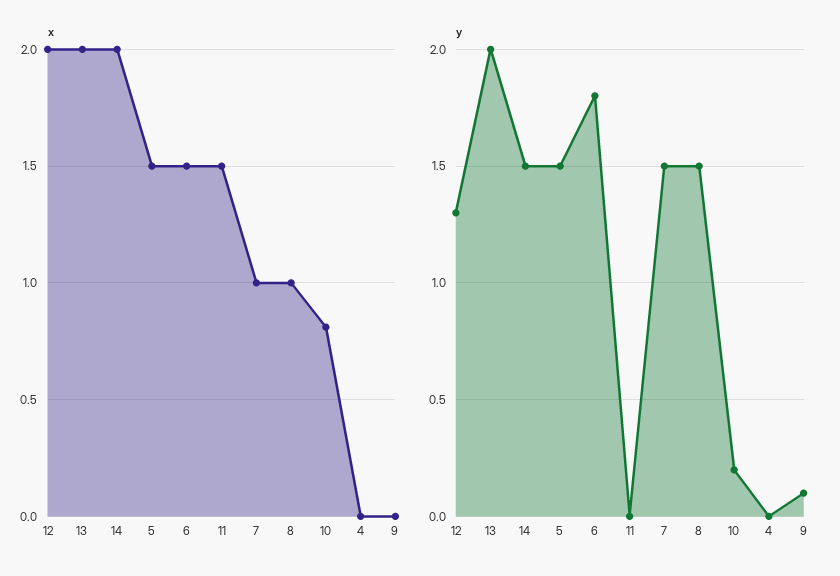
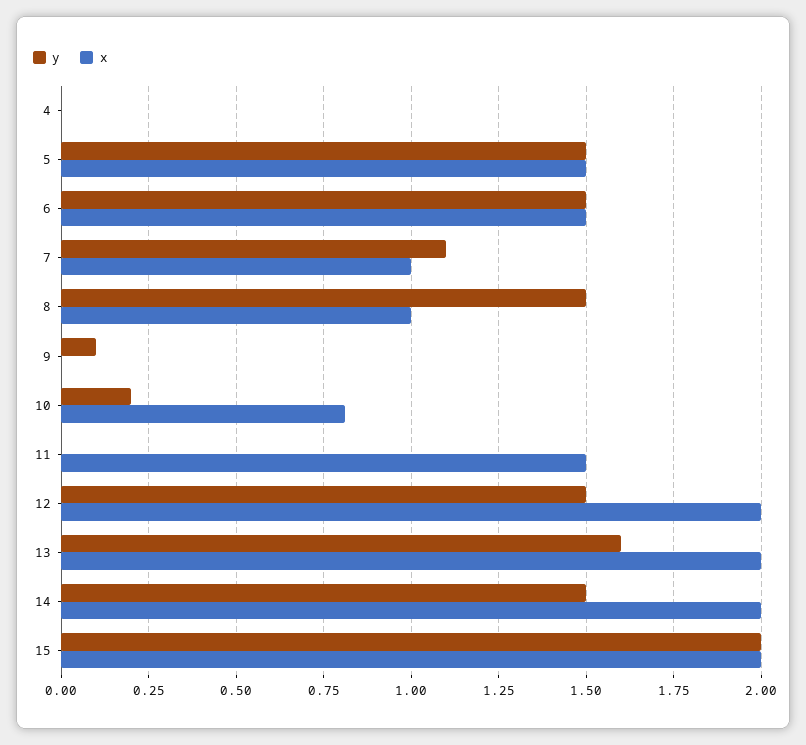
  {
    "x": {
      "12": 2,
      "13": 2,
      "14": 2,
      "5": 1.5,
      "6": 1.5,
      "11": 1.5,
      "7": 1,
      "8": 1,
      "10": 0.8,
      "4": 0,
-     "9": 0
+     "9": 0,
+     "15": 2
    },
    "y": {
-     "12": 1.3,
+     "12": 1.5,
-     "13": 2,
+     "13": 1.6,
      "14": 1.5,
      "5": 1.5,
-     "6": 1.8,
+     "6": 1.5,
      "11": 0,
-     "7": 1.5,
+     "7": 1.1,
      "8": 1.5,
      "10": 0.2,
      "4": 0,
-     "9": 0.1
+     "9": 0.1,
+     "15": 2
    }
  }

